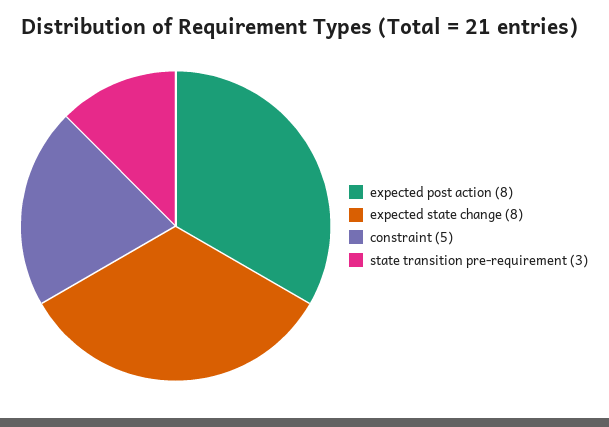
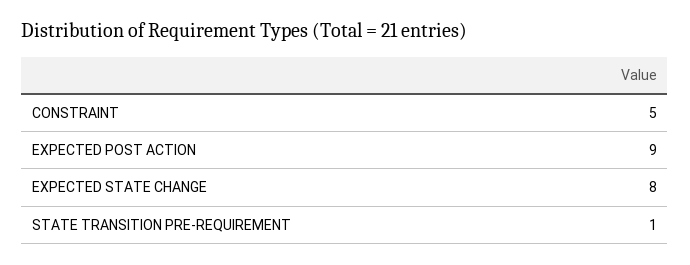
  {
-   "expected post action": 8,
+   "expected post action": 9,
    "expected state change": 8,
    "constraint": 5,
-   "state transition pre-requirement": 3
+   "state transition pre-requirement": 1
  }

